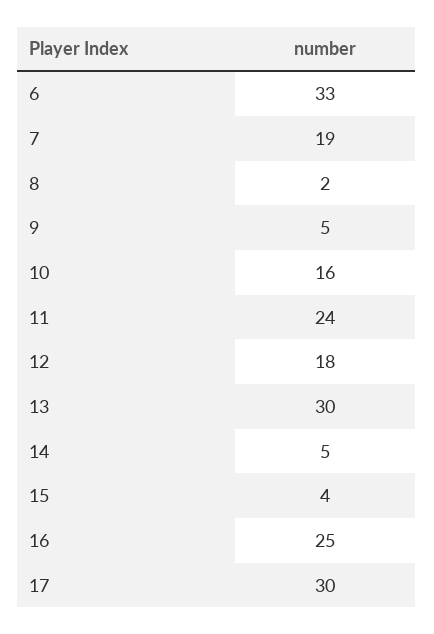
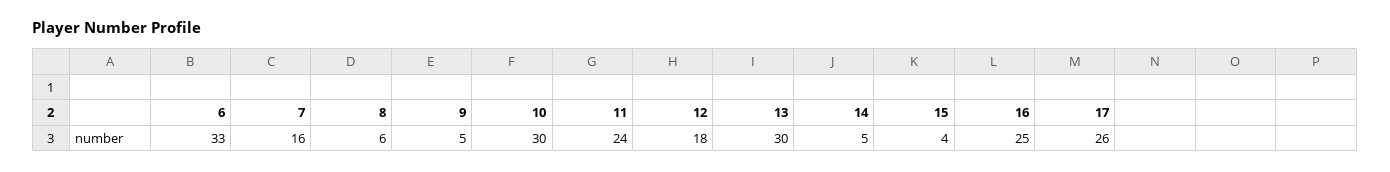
  {
    "6": 33,
-   "7": 19,
+   "7": 16,
-   "8": 2,
+   "8": 6,
    "9": 5,
-   "10": 16,
+   "10": 30,
    "11": 24,
    "12": 18,
    "13": 30,
    "14": 5,
    "15": 4,
    "16": 25,
-   "17": 30
+   "17": 26
  }

